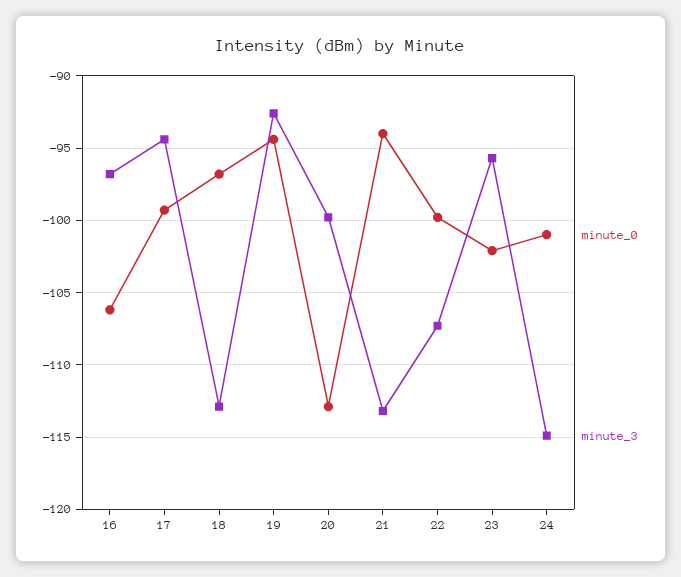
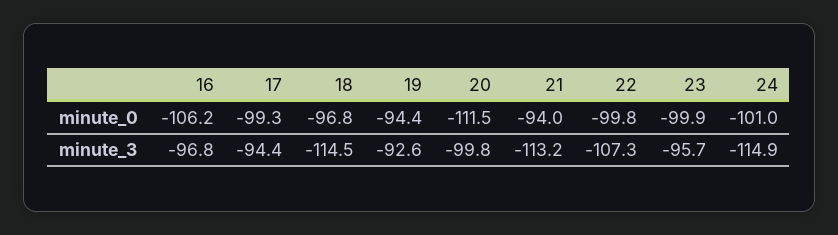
  {
    "minute_0": {
      "16": -106.2,
      "17": -99.3,
      "18": -96.8,
      "19": -94.4,
-     "20": -113,
+     "20": -111.5,
      "21": -94,
      "22": -99.8,
-     "23": -102,
+     "23": -99.9,
      "24": -101
    },
    "minute_3": {
      "16": -96.8,
      "17": -94.4,
-     "18": -113,
+     "18": -114.5,
      "19": -92.6,
      "20": -99.8,
      "21": -113.2,
      "22": -107.3,
      "23": -95.7,
      "24": -114.9
    }
  }

